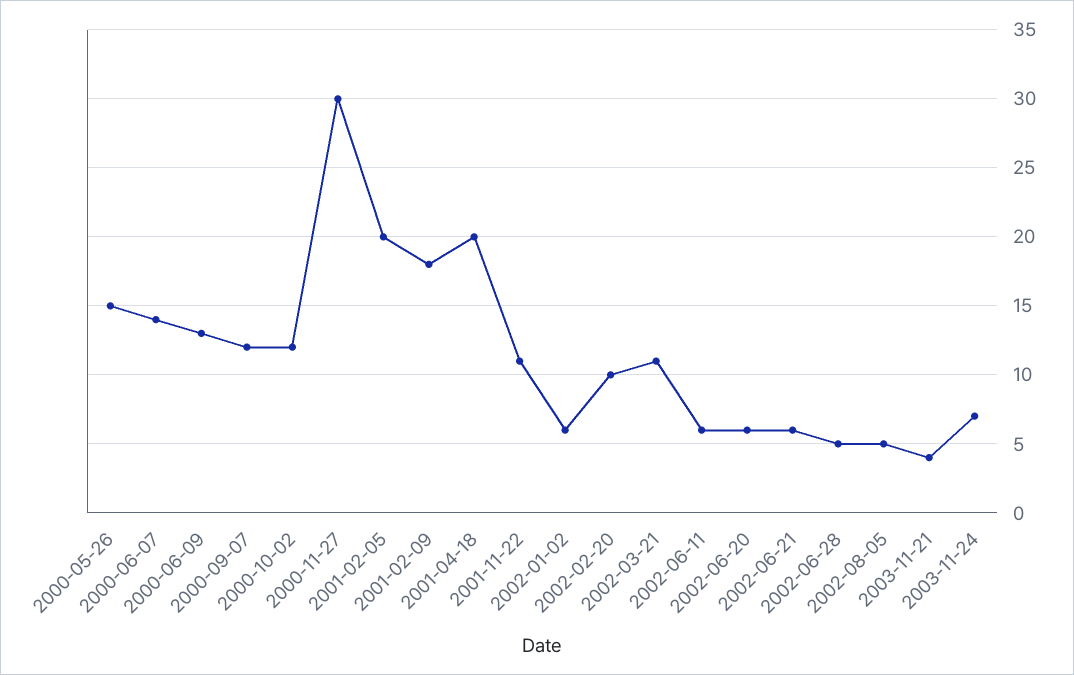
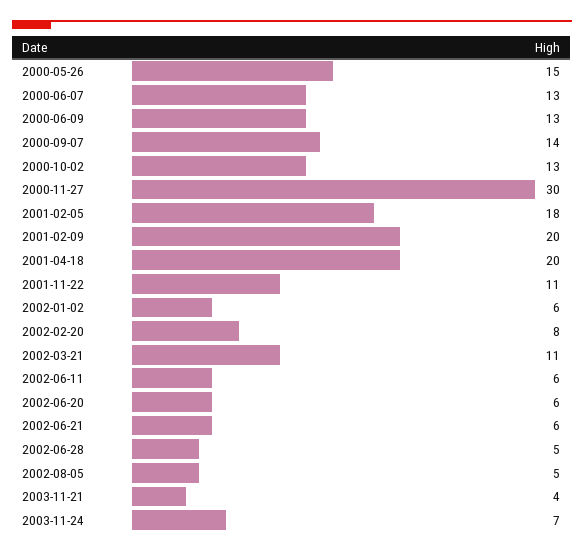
  {
    "2000-05-26": 15,
-   "2000-06-07": 14,
+   "2000-06-07": 13,
    "2000-06-09": 13,
-   "2000-09-07": 12,
+   "2000-09-07": 14,
-   "2000-10-02": 12,
+   "2000-10-02": 13,
    "2000-11-27": 30,
-   "2001-02-05": 20,
+   "2001-02-05": 18,
-   "2001-02-09": 18,
+   "2001-02-09": 20,
    "2001-04-18": 20,
    "2001-11-22": 11,
    "2002-01-02": 6,
-   "2002-02-20": 10,
+   "2002-02-20": 8,
    "2002-03-21": 11,
    "2002-06-11": 6,
    "2002-06-20": 6,
    "2002-06-21": 6,
    "2002-06-28": 5,
    "2002-08-05": 5,
    "2003-11-21": 4,
    "2003-11-24": 7
  }

